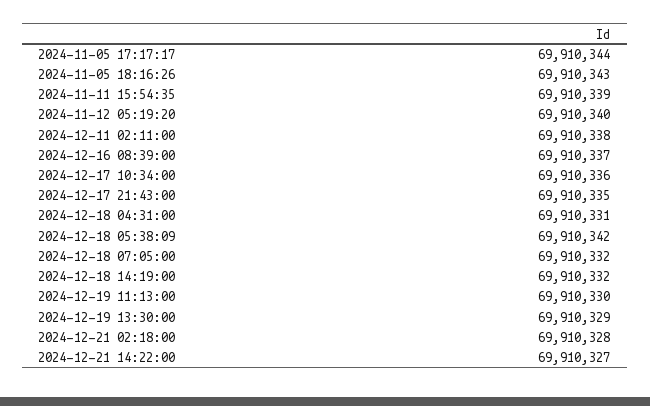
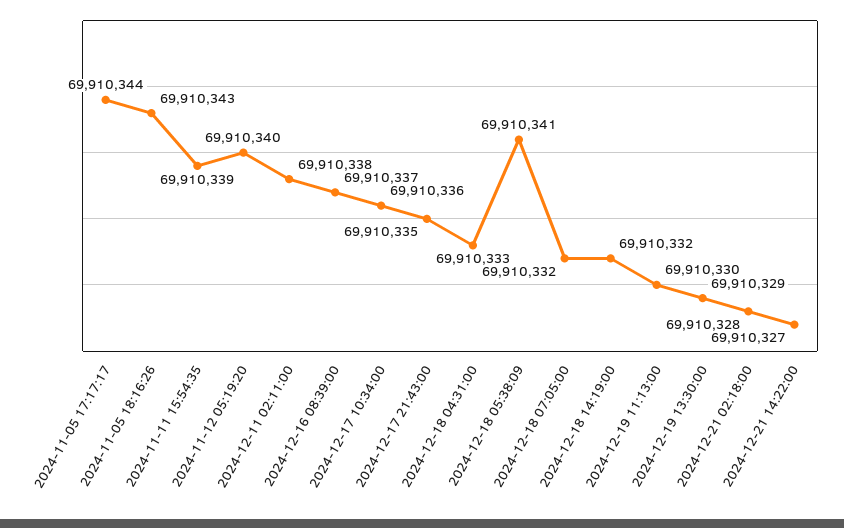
  {
    "2024-11-05 17:17:17": 69910344,
    "2024-11-05 18:16:26": 69910343,
    "2024-11-11 15:54:35": 69910339,
    "2024-11-12 05:19:20": 69910340,
    "2024-12-11 02:11:00": 69910338,
    "2024-12-16 08:39:00": 69910337,
    "2024-12-17 10:34:00": 69910336,
    "2024-12-17 21:43:00": 69910335,
-   "2024-12-18 04:31:00": 69910331,
+   "2024-12-18 04:31:00": 69910333,
-   "2024-12-18 05:38:09": 69910342,
+   "2024-12-18 05:38:09": 69910341,
    "2024-12-18 07:05:00": 69910332,
    "2024-12-18 14:19:00": 69910332,
    "2024-12-19 11:13:00": 69910330,
    "2024-12-19 13:30:00": 69910329,
    "2024-12-21 02:18:00": 69910328,
    "2024-12-21 14:22:00": 69910327
  }

